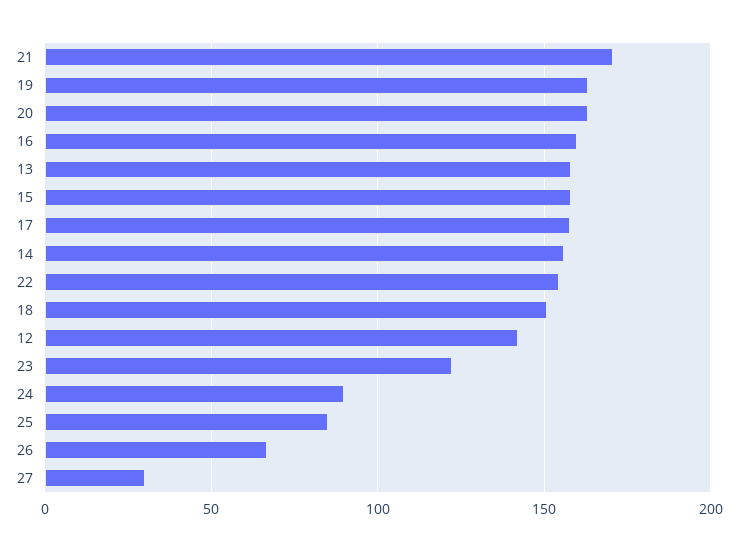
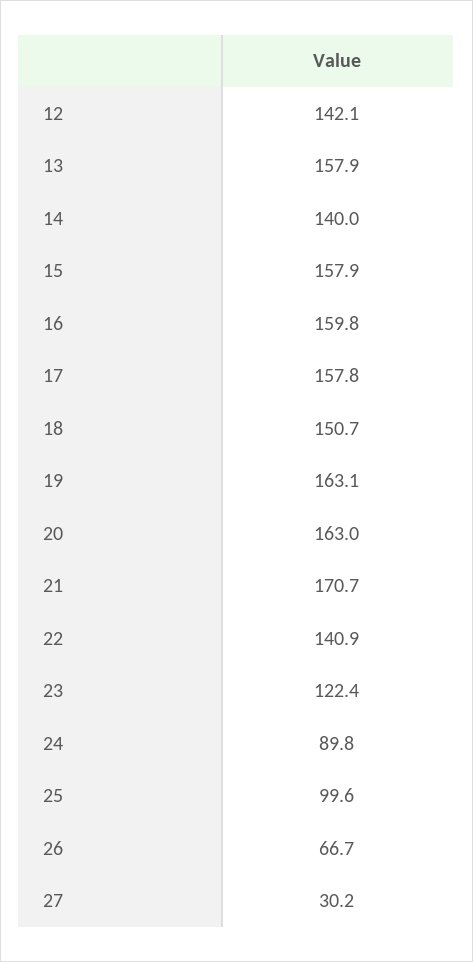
  {
    "21": 170.7,
    "19": 163.1,
    "20": 163,
    "16": 159.8,
    "13": 157.9,
    "15": 157.9,
    "17": 157.8,
-   "14": 155,
+   "14": 140,
-   "22": 155,
+   "22": 140.9,
    "18": 150.7,
    "12": 142.1,
    "23": 122.4,
    "24": 89.8,
-   "25": 85,
+   "25": 99.6,
    "26": 66.7,
    "27": 30.2
  }

